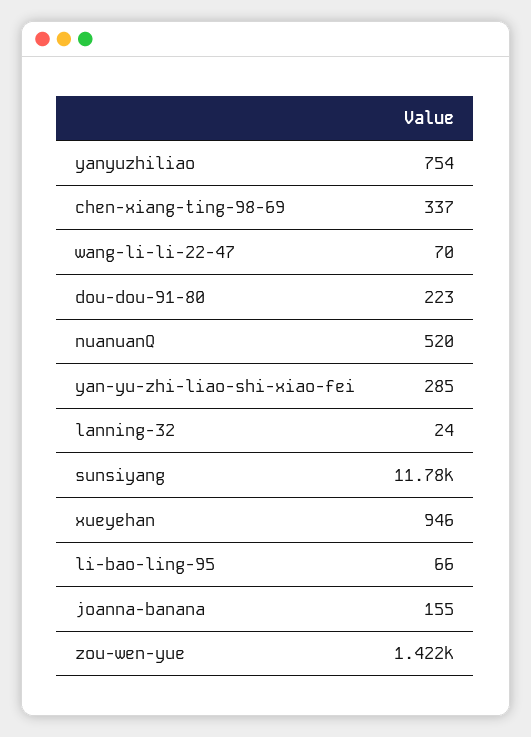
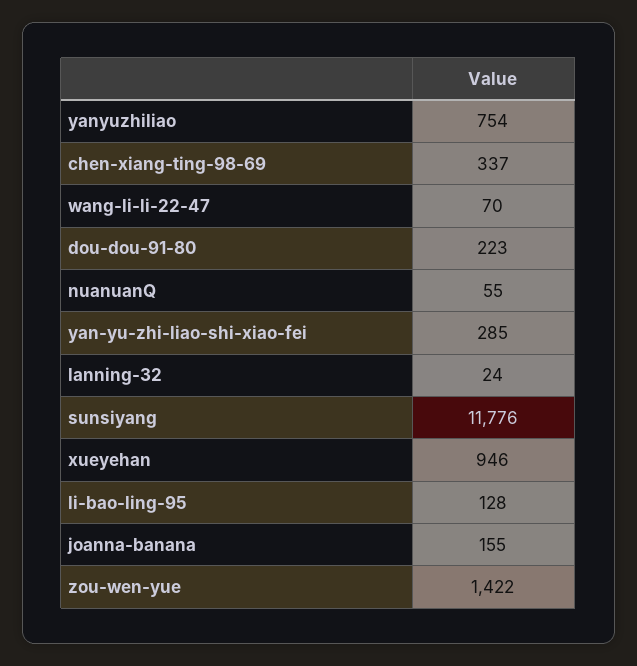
  {
    "yanyuzhiliao": 754,
    "chen-xiang-ting-98-69": 337,
    "wang-li-li-22-47": 70,
    "dou-dou-91-80": 223,
-   "nuanuanQ": 520,
+   "nuanuanQ": 55,
    "yan-yu-zhi-liao-shi-xiao-fei": 285,
    "lanning-32": 24,
    "sunsiyang": 11776,
    "xueyehan": 946,
-   "li-bao-ling-95": 66,
+   "li-bao-ling-95": 128,
    "joanna-banana": 155,
    "zou-wen-yue": 1422
  }

